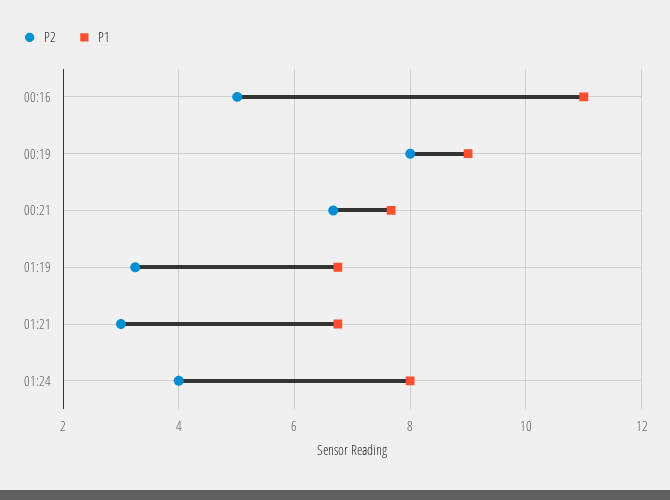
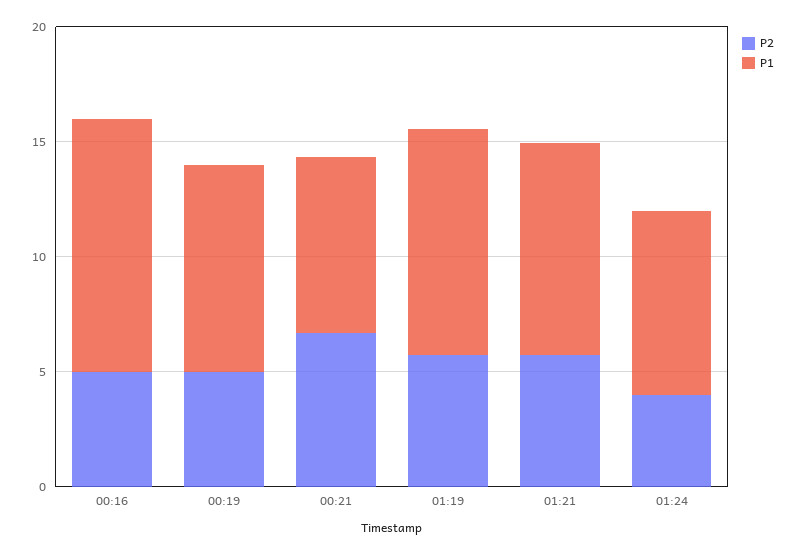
  {
    "P2": {
      "00:16": 5,
-     "00:19": 8,
+     "00:19": 5,
      "00:21": 6.6,
-     "01:19": 3.2,
+     "01:19": 6,
-     "01:21": 3,
+     "01:21": 6,
      "01:24": 4
    },
    "P1": {
      "00:16": 11,
      "00:19": 9,
      "00:21": 7.6,
-     "01:19": 6.8,
+     "01:19": 10,
-     "01:21": 6.8,
+     "01:21": 9,
      "01:24": 8
    }
  }

